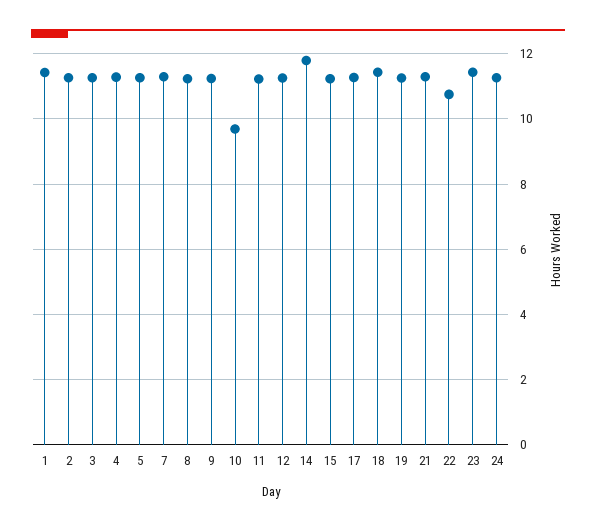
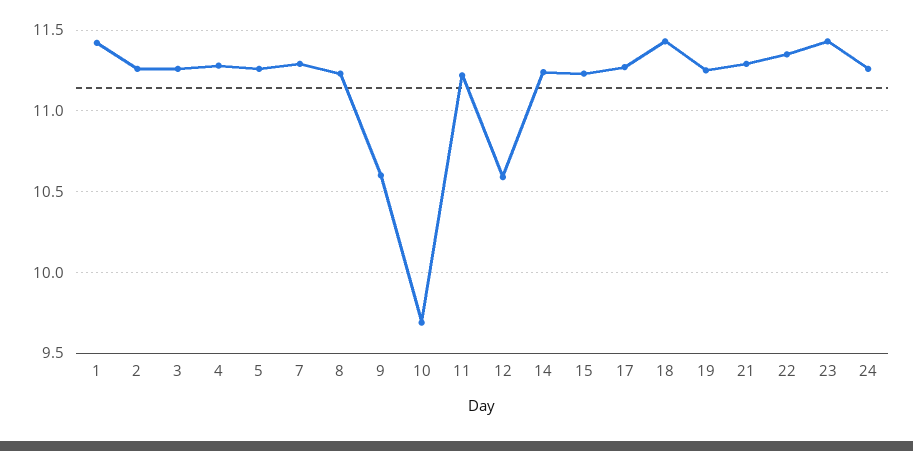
  {
    "1": 11.4,
    "2": 11.25,
    "3": 11.25,
    "4": 11.3,
    "5": 11.25,
    "7": 11.3,
    "8": 11.25,
-   "9": 11.2,
+   "9": 10.6,
    "10": 9.7,
    "11": 11.2,
-   "12": 11.2,
+   "12": 10.6,
-   "14": 11.8,
+   "14": 11.25,
    "15": 11.25,
    "17": 11.25,
    "18": 11.45,
    "19": 11.25,
    "21": 11.3,
-   "22": 10.8,
+   "22": 11.35,
    "23": 11.45,
    "24": 11.25
  }

